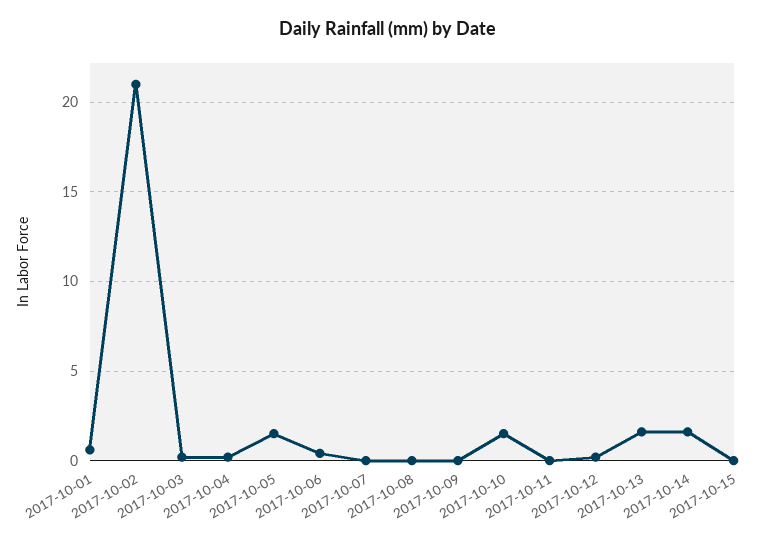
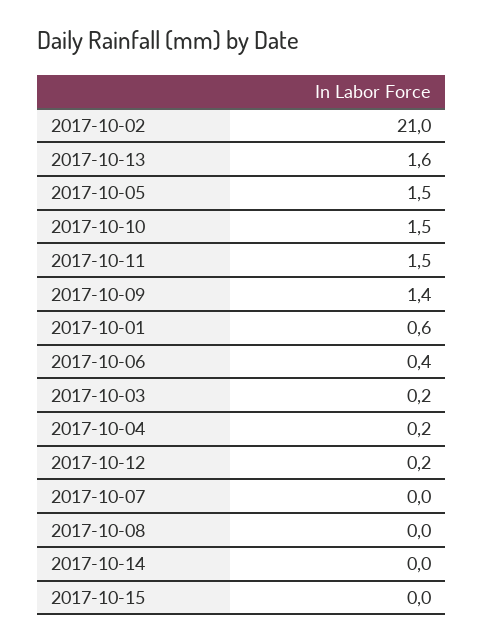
  {
    "2017-10-01": 0.6,
    "2017-10-02": 21,
    "2017-10-03": 0.2,
    "2017-10-04": 0.2,
    "2017-10-05": 1.5,
    "2017-10-06": 0.4,
    "2017-10-07": 0,
    "2017-10-08": 0,
-   "2017-10-09": 0,
+   "2017-10-09": 1.4,
    "2017-10-10": 1.5,
-   "2017-10-11": 0,
+   "2017-10-11": 1.5,
    "2017-10-12": 0.2,
    "2017-10-13": 1.6,
-   "2017-10-14": 1.5,
+   "2017-10-14": 0,
    "2017-10-15": 0
  }

